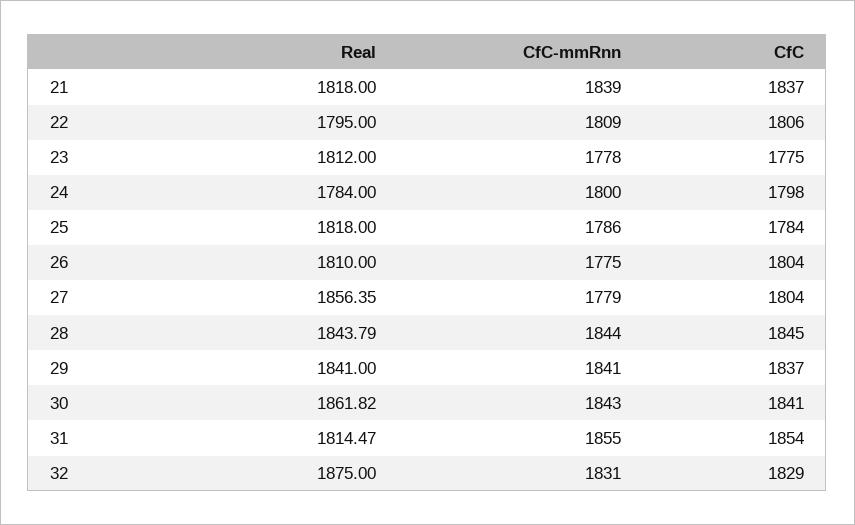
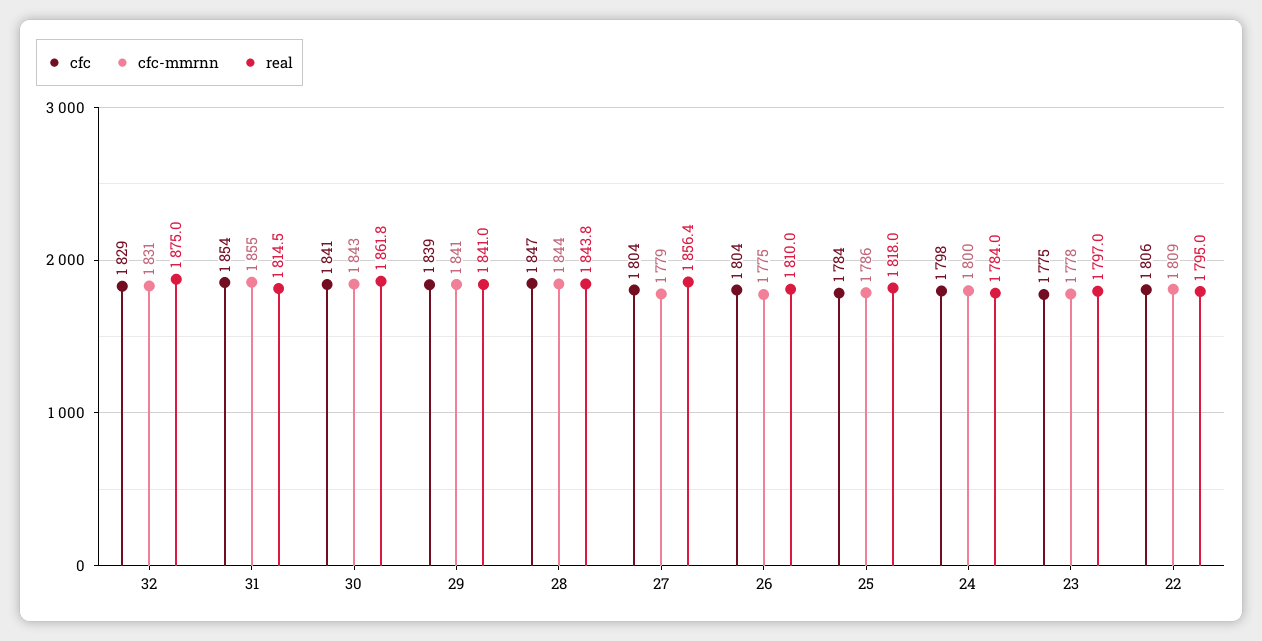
  {
    "Real": {
-     "21": 1818,
      "22": 1795,
-     "23": 1812,
+     "23": 1797,
      "24": 1784,
      "25": 1818,
      "26": 1810,
      "27": 1856.35,
      "28": 1843.79,
      "29": 1841,
      "30": 1861.82,
      "31": 1814.47,
      "32": 1875
    },
    "CfC-mmRnn": {
-     "21": 1839,
      "22": 1809,
      "23": 1778,
      "24": 1800,
      "25": 1786,
      "26": 1775,
      "27": 1779,
      "28": 1844,
      "29": 1841,
      "30": 1843,
      "31": 1855,
      "32": 1831
    },
    "CfC": {
-     "21": 1837,
      "22": 1806,
      "23": 1775,
      "24": 1798,
      "25": 1784,
      "26": 1804,
      "27": 1804,
-     "28": 1845,
+     "28": 1847,
-     "29": 1837,
+     "29": 1839,
      "30": 1841,
      "31": 1854,
      "32": 1829
    }
  }

